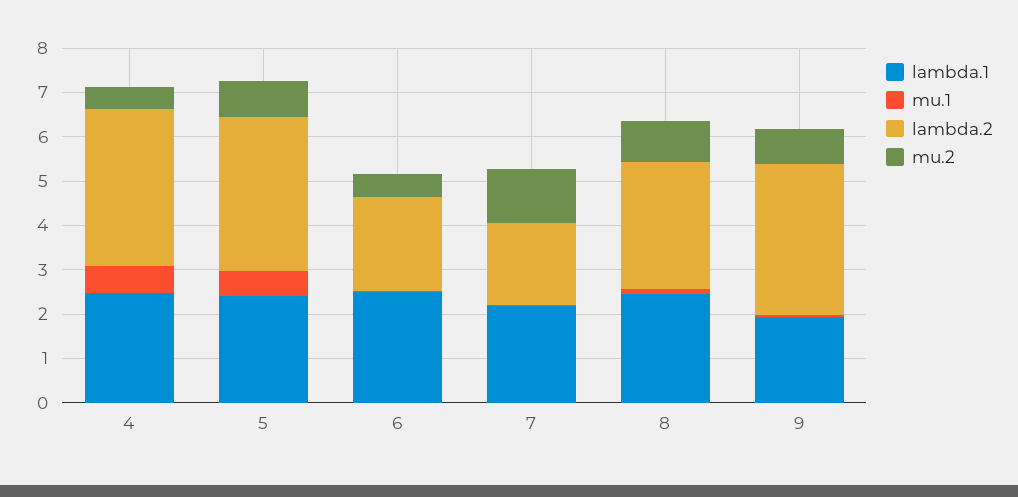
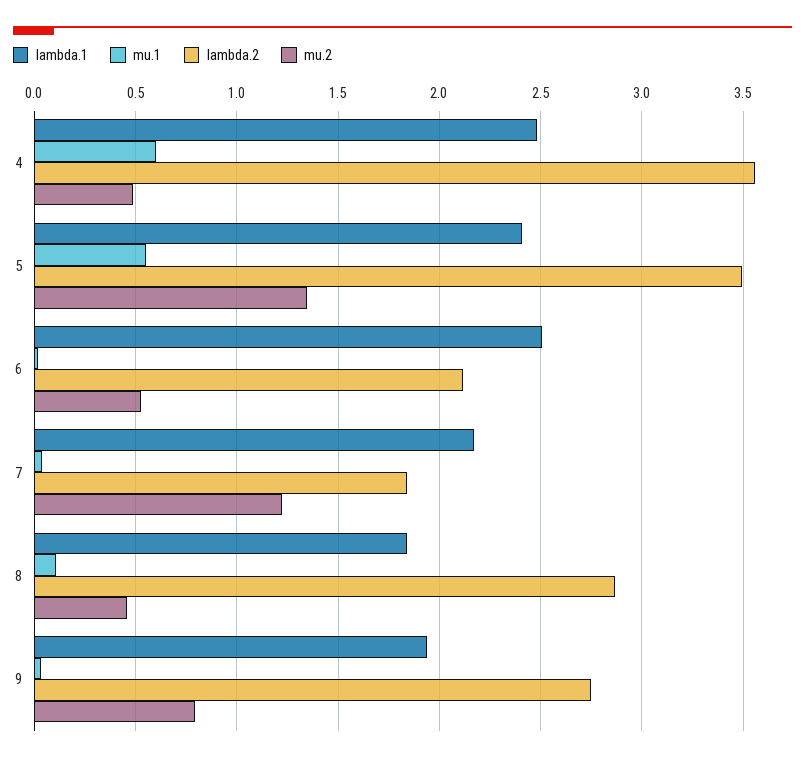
  {
    "lambda.1": {
      "4": 2.5,
      "5": 2.4,
      "6": 2.5,
      "7": 2.15,
-     "8": 2.4,
+     "8": 1.85,
      "9": 1.95
    },
    "mu.1": {
      "4": 0.6,
      "5": 0.55,
      "6": 0,
      "7": 0.05,
      "8": 0.1,
      "9": 0.05
    },
    "lambda.2": {
      "4": 3.55,
      "5": 3.5,
      "6": 2.1,
      "7": 1.85,
      "8": 2.85,
-     "9": 3.4
+     "9": 2.75
    },
    "mu.2": {
      "4": 0.5,
-     "5": 0.8,
+     "5": 1.35,
      "6": 0.55,
      "7": 1.2,
-     "8": 1,
+     "8": 0.45,
      "9": 0.8
    }
  }

